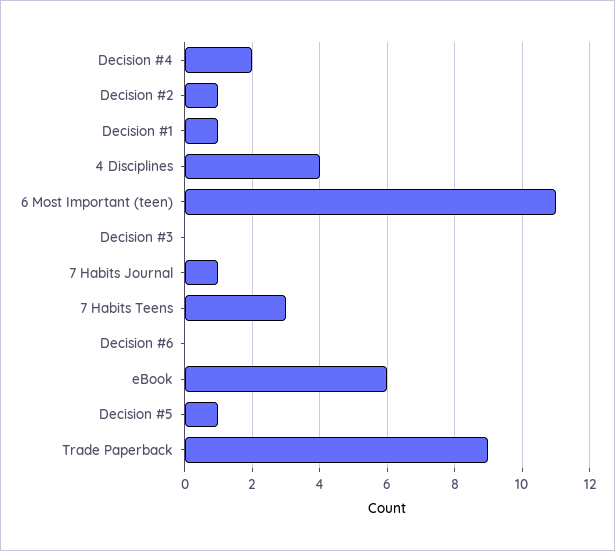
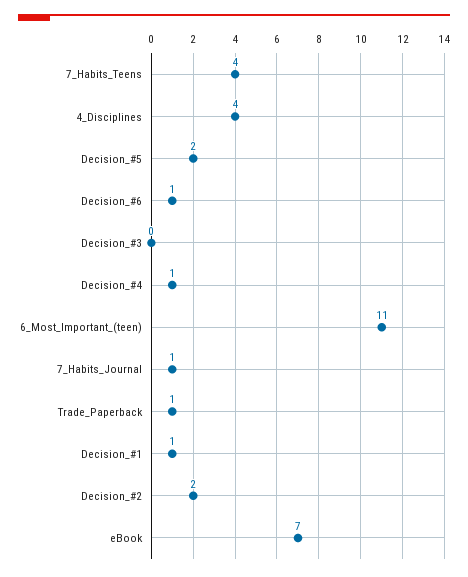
  {
-   "Decision #4": 2,
+   "Decision #4": 1,
-   "Decision #2": 1,
+   "Decision #2": 2,
    "Decision #1": 1,
    "4 Disciplines": 4,
    "6 Most Important (teen)": 11,
    "Decision #3": 0,
    "7 Habits Journal": 1,
-   "7 Habits Teens": 3,
+   "7 Habits Teens": 4,
-   "Decision #6": 0,
+   "Decision #6": 1,
-   "eBook": 6,
+   "eBook": 7,
-   "Decision #5": 1,
+   "Decision #5": 2,
-   "Trade Paperback": 9
+   "Trade Paperback": 1
  }

